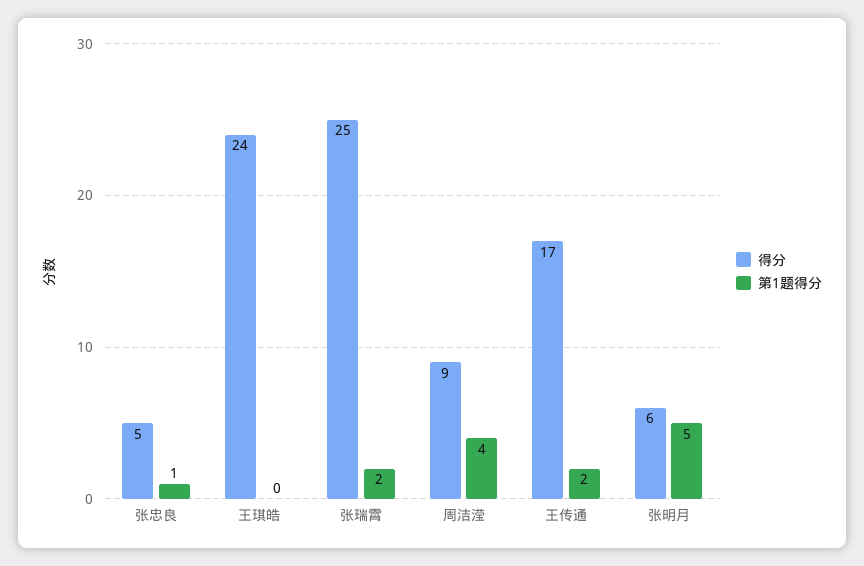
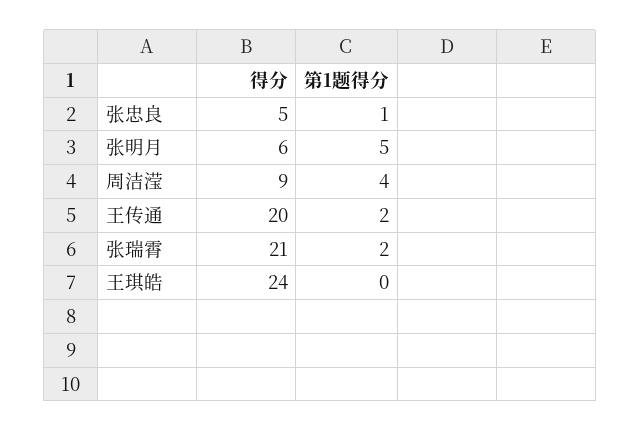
  {
    "得分": {
      "张忠良": 5,
      "王琪皓": 24,
-     "张瑞霄": 25,
+     "张瑞霄": 21,
      "周洁滢": 9,
-     "王传通": 17,
+     "王传通": 20,
      "张明月": 6
    },
    "第1题得分": {
      "张忠良": 1,
      "王琪皓": 0,
      "张瑞霄": 2,
      "周洁滢": 4,
      "王传通": 2,
      "张明月": 5
    }
  }

